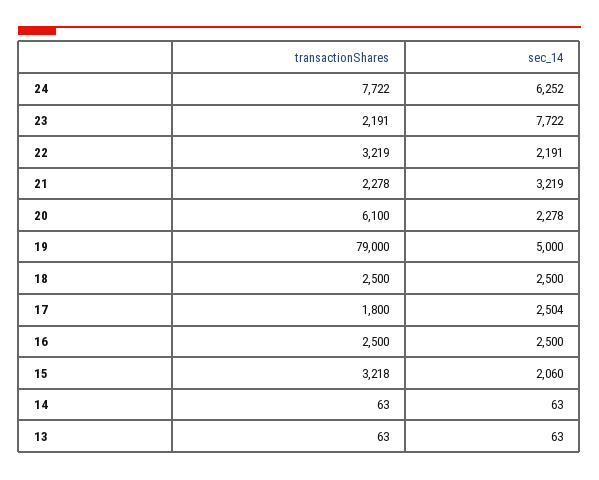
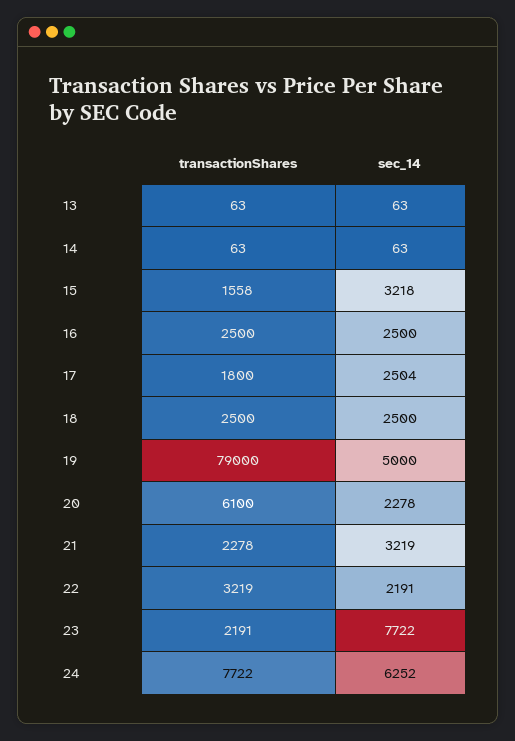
  {
    "transactionShares": {
      "24": 7722,
      "23": 2191,
      "22": 3219,
      "21": 2278,
      "20": 6100,
      "19": 79000,
      "18": 2500,
      "17": 1800,
      "16": 2500,
-     "15": 3218,
+     "15": 1558,
      "14": 63,
      "13": 63
    },
    "sec_14": {
      "24": 6252,
      "23": 7722,
      "22": 2191,
      "21": 3219,
      "20": 2278,
      "19": 5000,
      "18": 2500,
      "17": 2504,
      "16": 2500,
-     "15": 2060,
+     "15": 3218,
      "14": 63,
      "13": 63
    }
  }

